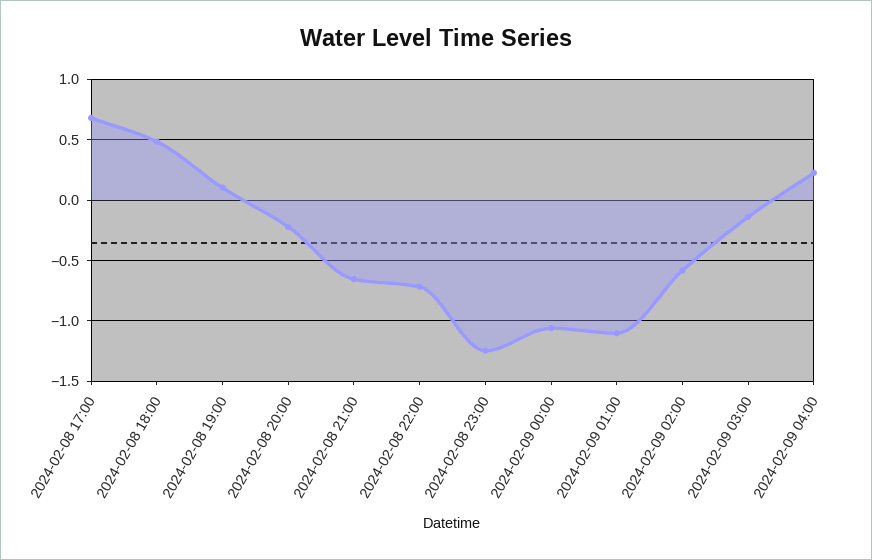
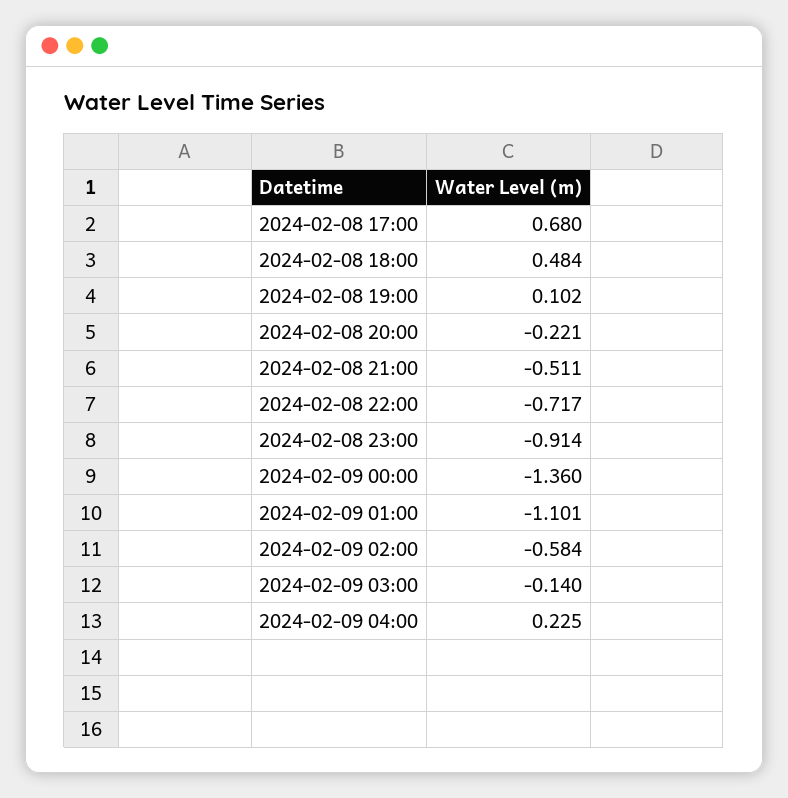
  {
    "2024-02-08 17:00": 0.68,
    "2024-02-08 18:00": 0.484,
    "2024-02-08 19:00": 0.102,
    "2024-02-08 20:00": -0.221,
-   "2024-02-08 21:00": -0.65,
+   "2024-02-08 21:00": -0.511,
    "2024-02-08 22:00": -0.717,
-   "2024-02-08 23:00": -1.25,
+   "2024-02-08 23:00": -0.914,
-   "2024-02-09 00:00": -1.05,
+   "2024-02-09 00:00": -1.36,
    "2024-02-09 01:00": -1.101,
    "2024-02-09 02:00": -0.584,
    "2024-02-09 03:00": -0.14,
    "2024-02-09 04:00": 0.225
  }

